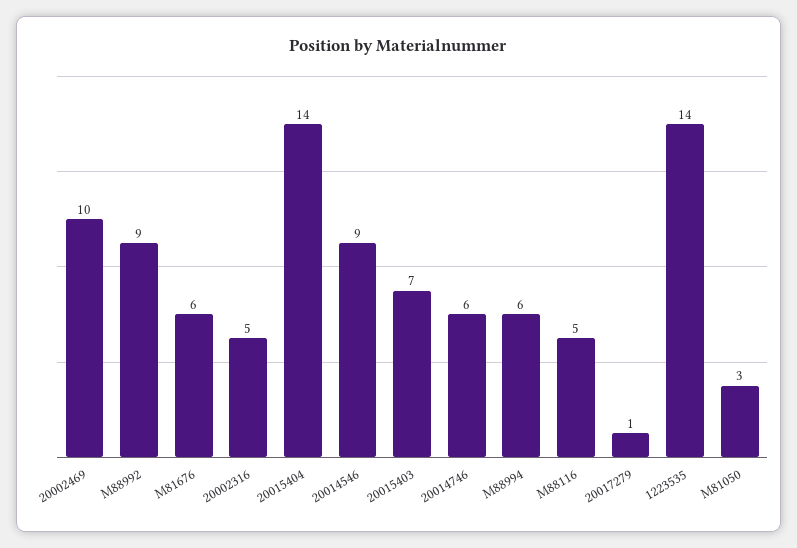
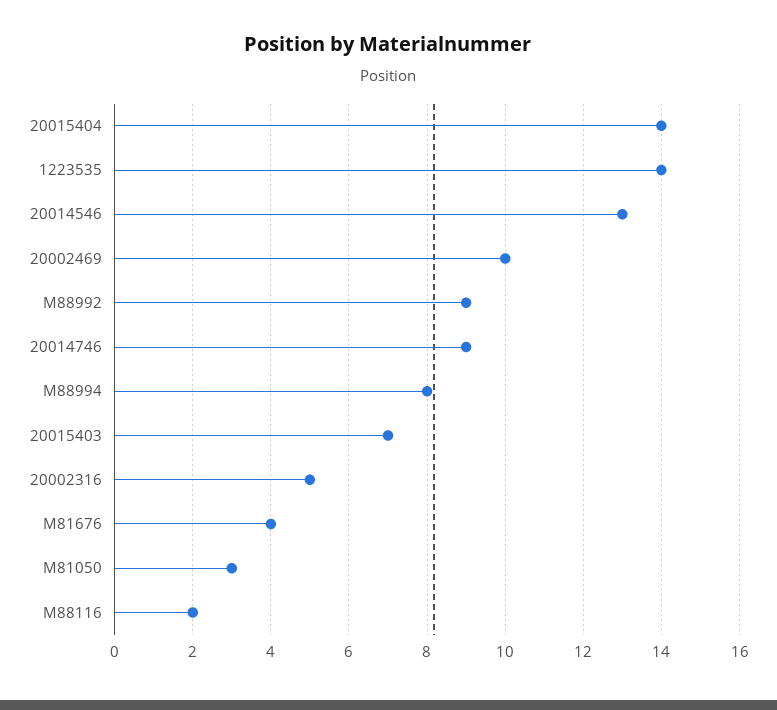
  {
    "20002469": 10,
    "M88992": 9,
-   "M81676": 6,
+   "M81676": 4,
    "20002316": 5,
    "20015404": 14,
-   "20014546": 9,
+   "20014546": 13,
    "20015403": 7,
-   "20014746": 6,
+   "20014746": 9,
-   "M88994": 6,
+   "M88994": 8,
-   "M88116": 5,
+   "M88116": 2,
-   "20017279": 1,
    "1223535": 14,
    "M81050": 3
  }

